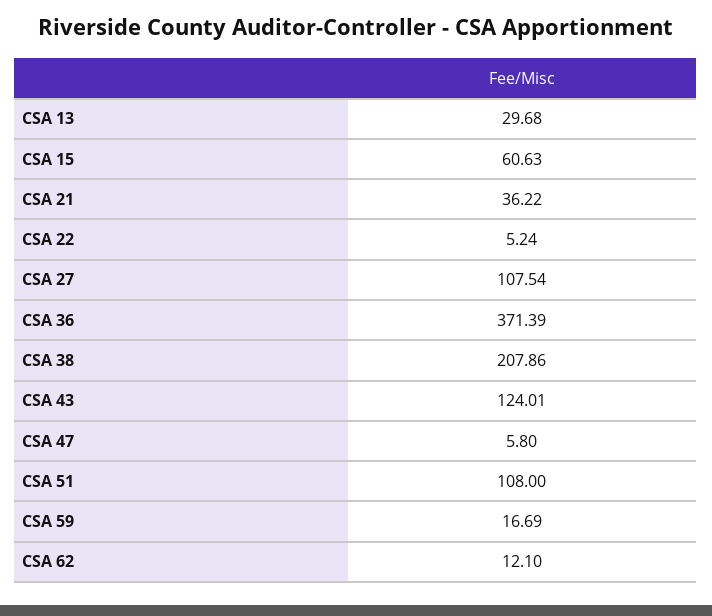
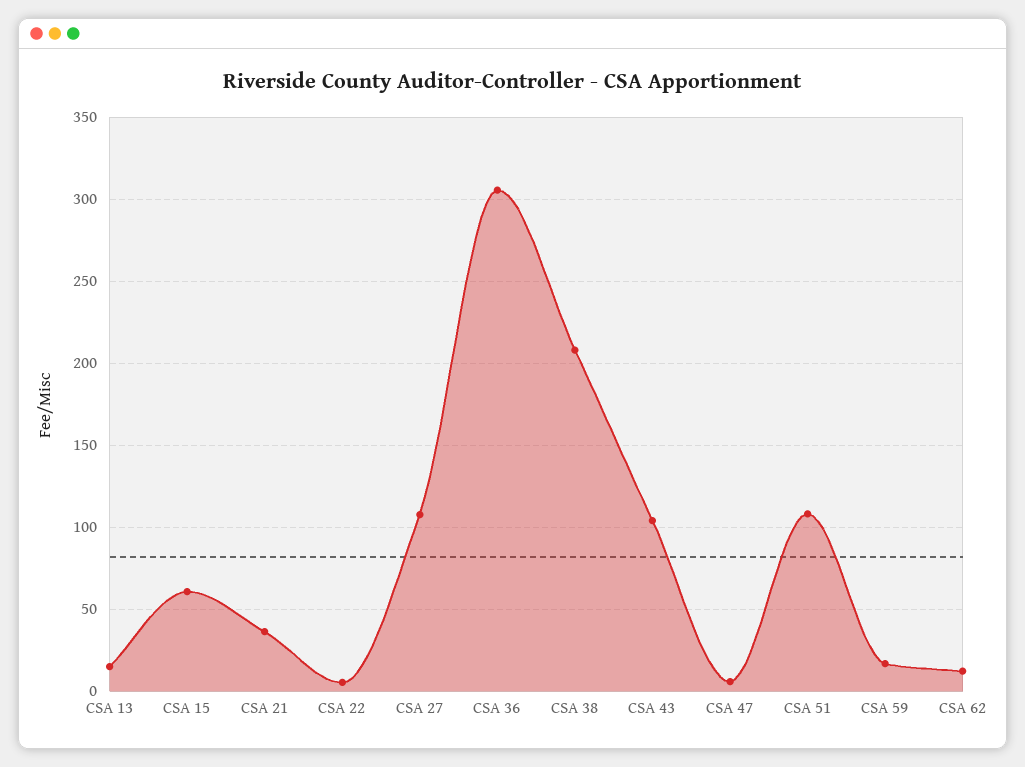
  {
-   "CSA 13": 29.68,
+   "CSA 13": 15,
    "CSA 15": 60.63,
    "CSA 21": 36.22,
    "CSA 22": 5.24,
    "CSA 27": 107.54,
-   "CSA 36": 371.39,
+   "CSA 36": 305,
    "CSA 38": 207.86,
-   "CSA 43": 124.01,
+   "CSA 43": 105,
    "CSA 47": 5.8,
    "CSA 51": 108,
    "CSA 59": 16.69,
    "CSA 62": 12.1
  }

